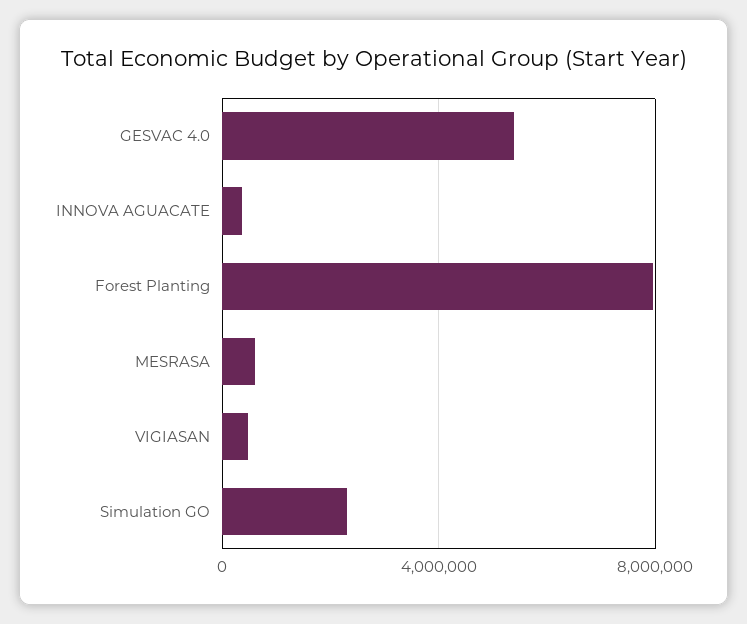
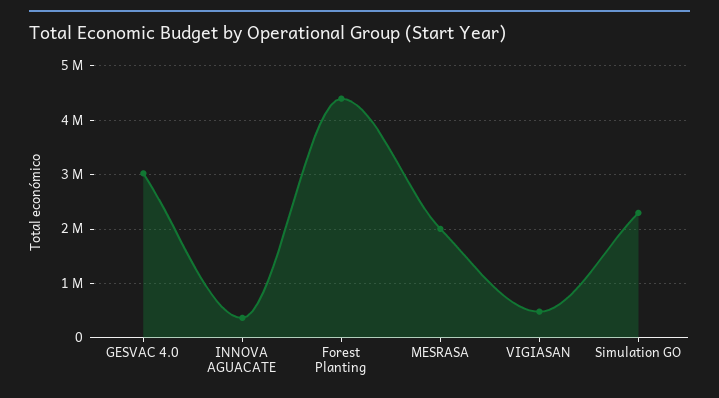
  {
-   "GESVAC 4.0": 5500000,
+   "GESVAC 4.0": 3000000,
    "INNOVA AGUACATE": 400000,
-   "Forest Planting": 8000000,
+   "Forest Planting": 4400000,
-   "MESRASA": 500000,
+   "MESRASA": 2000000,
    "VIGIASAN": 400000,
    "Simulation GO": 2200000
  }

